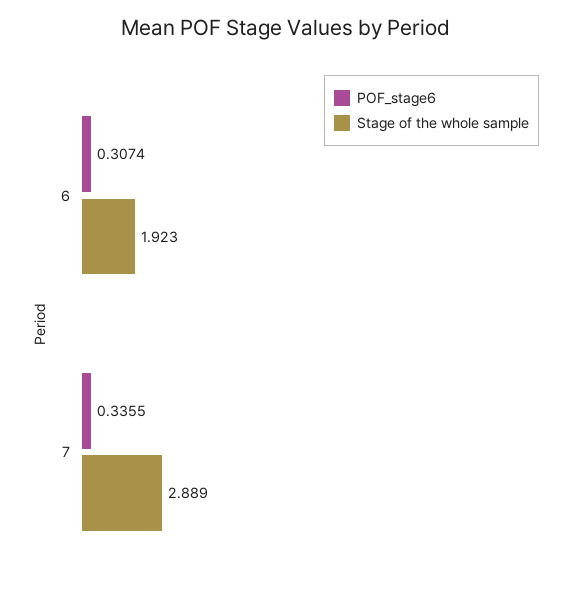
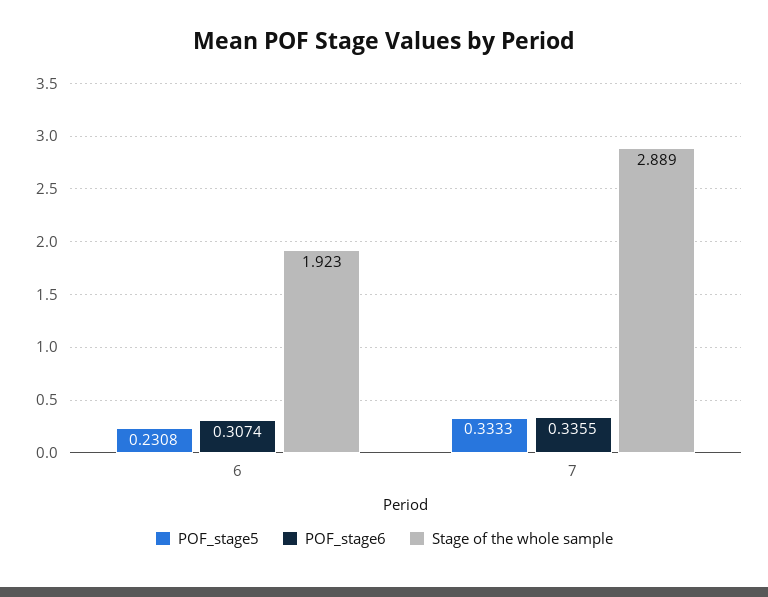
  {
    "POF_stage6": {
      "6": 0.3074,
      "7": 0.3355
    },
    "Stage of the whole sample": {
      "6": 1.923,
      "7": 2.889
-   }
+   },
+   "POF_stage5": {
+     "6": 0.2308,
+     "7": 0.3333
+   }
  }

